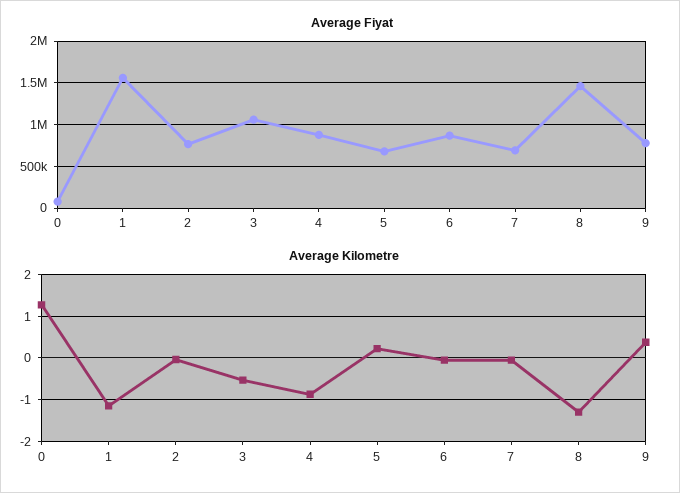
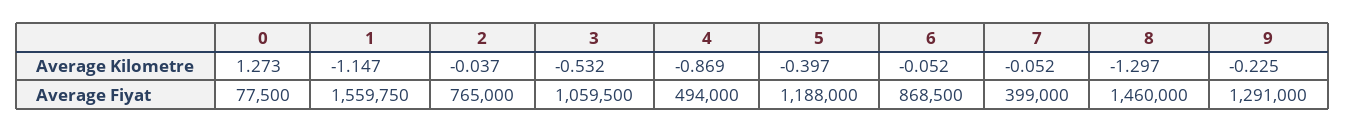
  {
    "Average Fiyat": {
      "0": 77500,
      "1": 1559750,
      "2": 765000,
      "3": 1059500,
-     "4": 900000,
+     "4": 494000,
-     "5": 700000,
+     "5": 1188000,
      "6": 868500,
-     "7": 700000,
+     "7": 399000,
      "8": 1460000,
-     "9": 800000
+     "9": 1291000
    },
    "Average Kilometre": {
      "0": 1.273,
      "1": -1.147,
      "2": -0.037,
      "3": -0.532,
      "4": -0.869,
-     "5": 0.2,
+     "5": -0.397,
      "6": -0.052,
      "7": -0.052,
      "8": -1.297,
-     "9": 0.4
+     "9": -0.225
    }
  }

